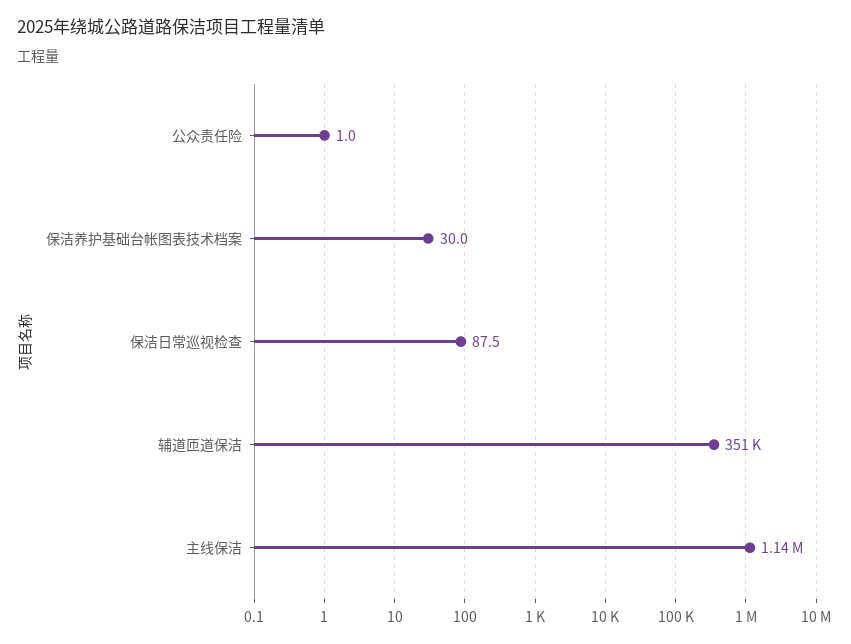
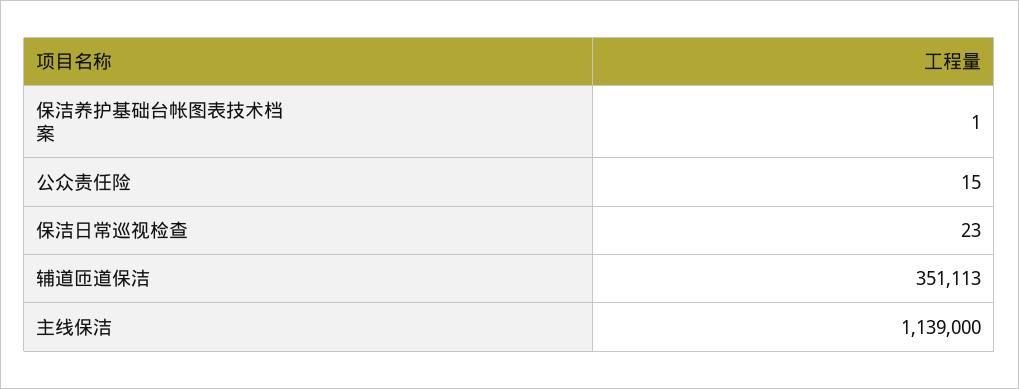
  {
-   "公众责任险": 1,
+   "公众责任险": 15,
-   "保洁养护基础台帐图表技术档案": 30,
+   "保洁养护基础台帐图表技术档案": 1,
-   "保洁日常巡视检查": 87.5,
+   "保洁日常巡视检查": 23,
    "辅道匝道保洁": 351113,
    "主线保洁": 1139000
  }

